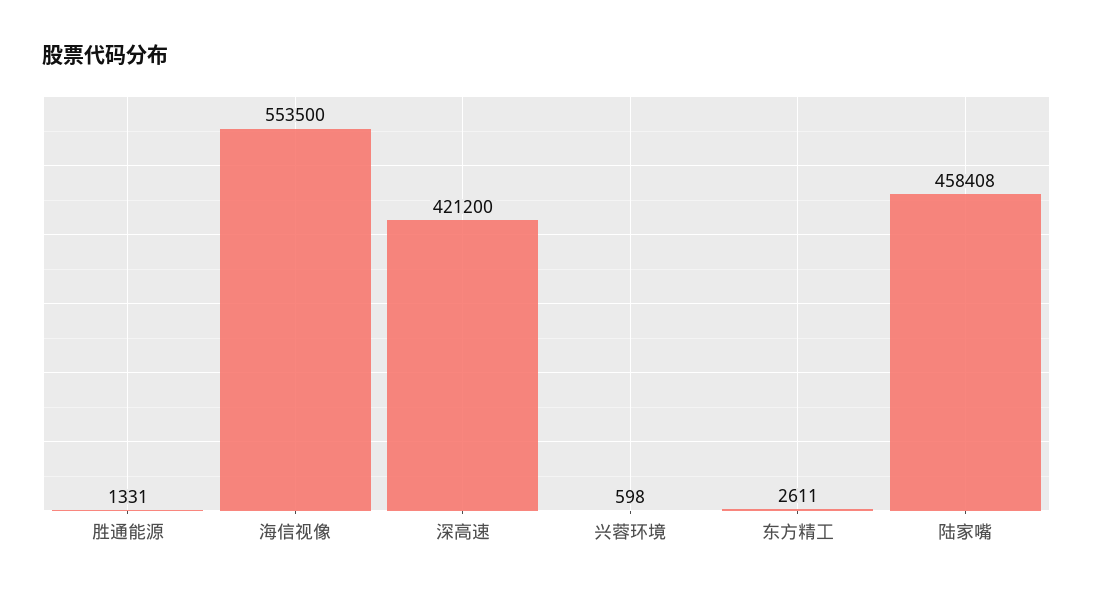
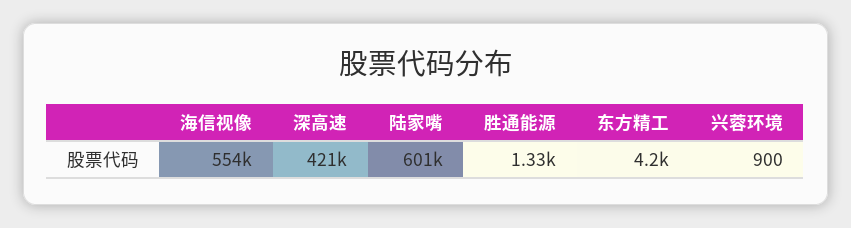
  {
    "胜通能源": 1331,
    "海信视像": 553500,
    "深高速": 421200,
-   "兴蓉环境": 598,
+   "兴蓉环境": 900,
-   "东方精工": 2611,
+   "东方精工": 4200,
-   "陆家嘴": 458408
+   "陆家嘴": 601000
  }

